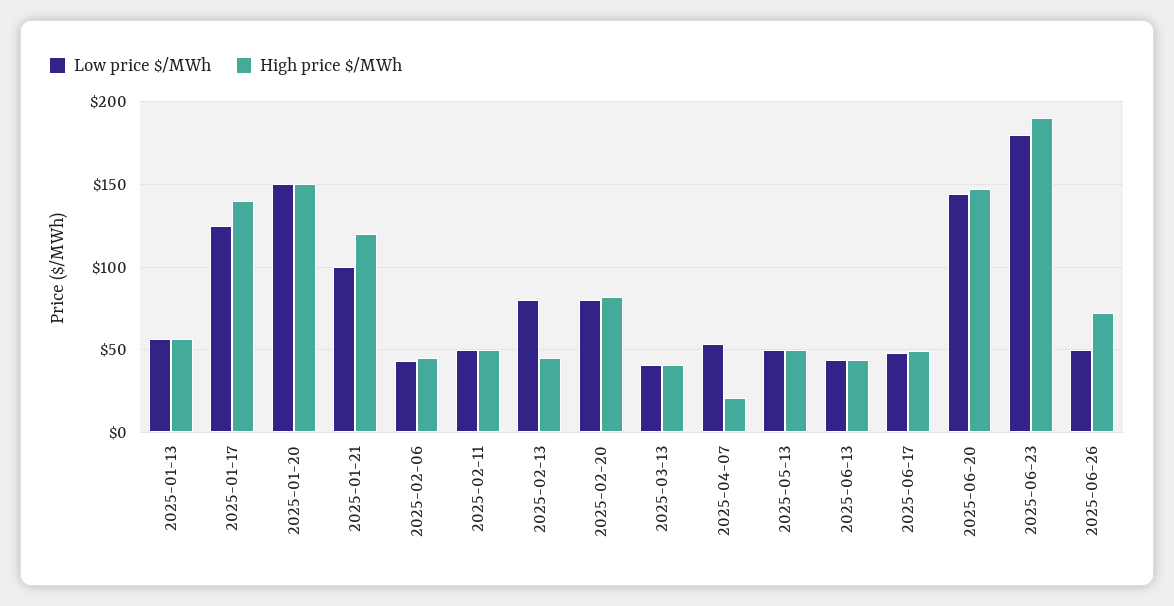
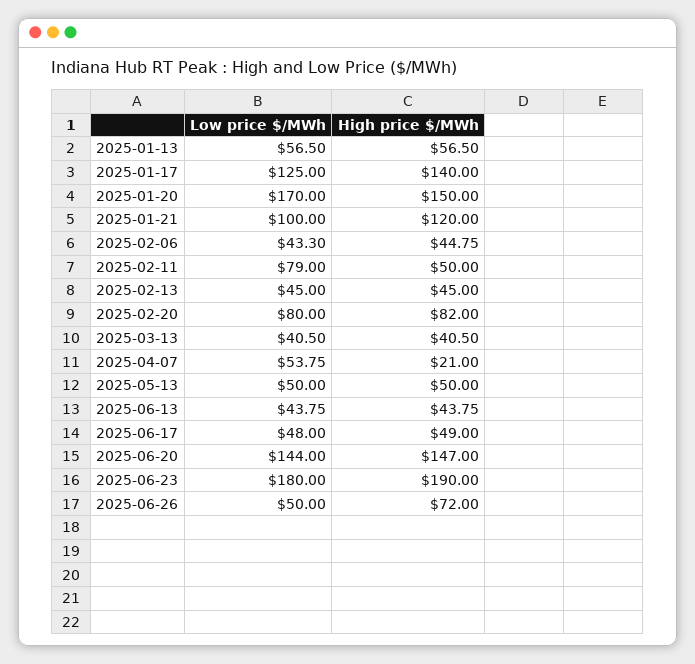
  {
    "Low price $/MWh": {
      "2025-01-13": 56.5,
      "2025-01-17": 125,
-     "2025-01-20": 150,
+     "2025-01-20": 170,
      "2025-01-21": 100,
      "2025-02-06": 43.3,
-     "2025-02-11": 50,
+     "2025-02-11": 79,
-     "2025-02-13": 80,
+     "2025-02-13": 45,
      "2025-02-20": 80,
      "2025-03-13": 40.5,
      "2025-04-07": 53.75,
      "2025-05-13": 50,
      "2025-06-13": 43.75,
      "2025-06-17": 48,
      "2025-06-20": 144,
      "2025-06-23": 180,
      "2025-06-26": 50
    },
    "High price $/MWh": {
      "2025-01-13": 56.5,
      "2025-01-17": 140,
      "2025-01-20": 150,
      "2025-01-21": 120,
      "2025-02-06": 44.75,
      "2025-02-11": 50,
      "2025-02-13": 45,
      "2025-02-20": 82,
      "2025-03-13": 40.5,
      "2025-04-07": 21,
      "2025-05-13": 50,
      "2025-06-13": 43.75,
      "2025-06-17": 49,
      "2025-06-20": 147,
      "2025-06-23": 190,
      "2025-06-26": 72
    }
  }

